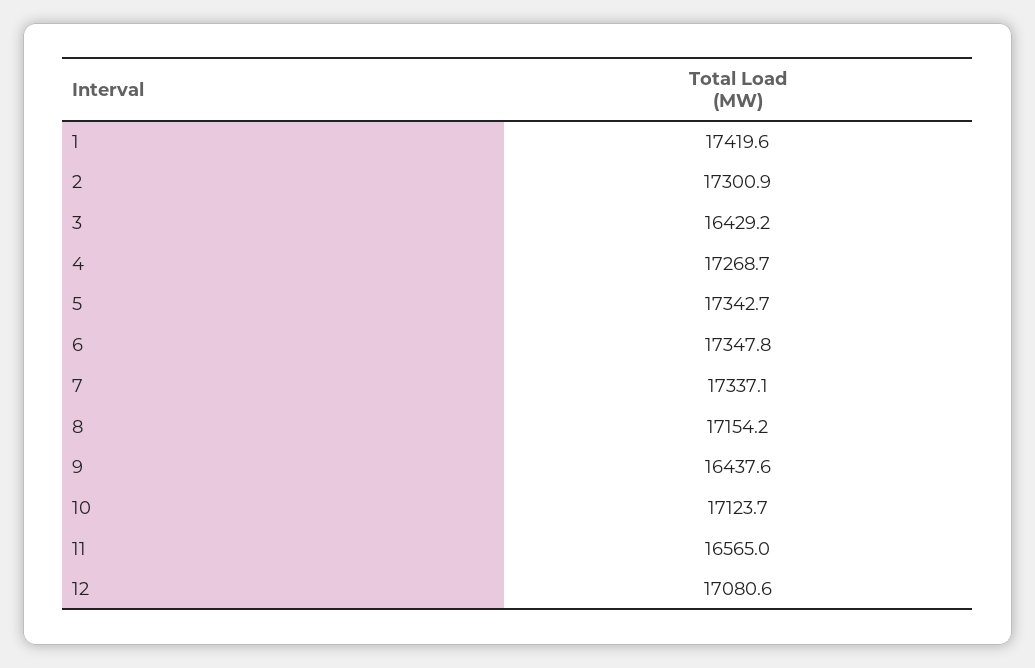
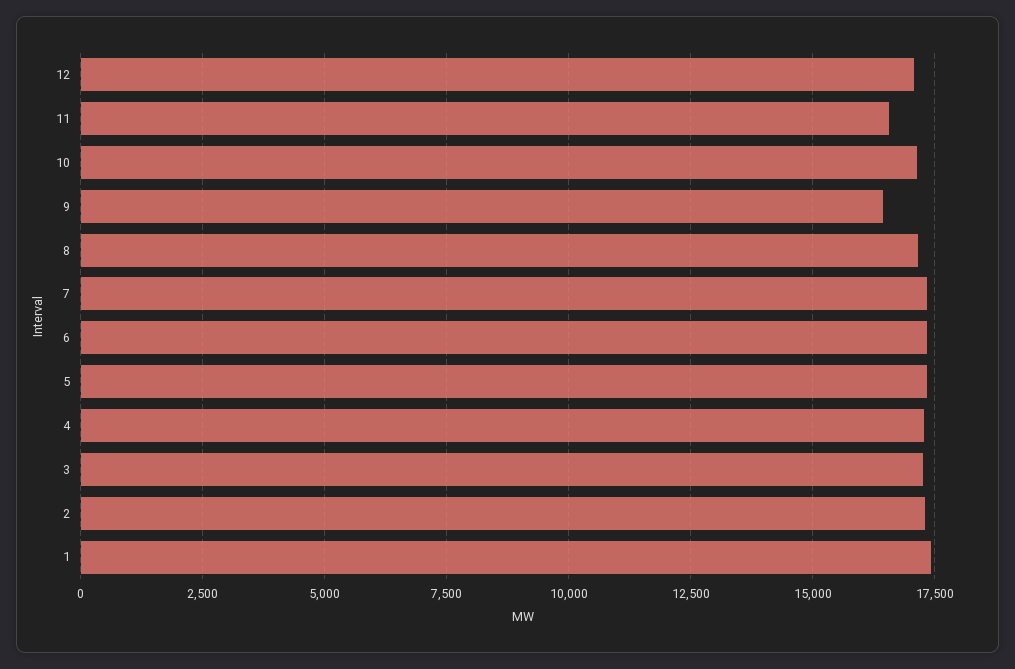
  {
    "1": 17419.6,
    "2": 17300.9,
-   "3": 16429.2,
+   "3": 17250,
    "4": 17268.7,
    "5": 17342.7,
    "6": 17347.8,
    "7": 17337.1,
    "8": 17154.2,
    "9": 16437.6,
    "10": 17123.7,
    "11": 16565,
    "12": 17080.6
  }

